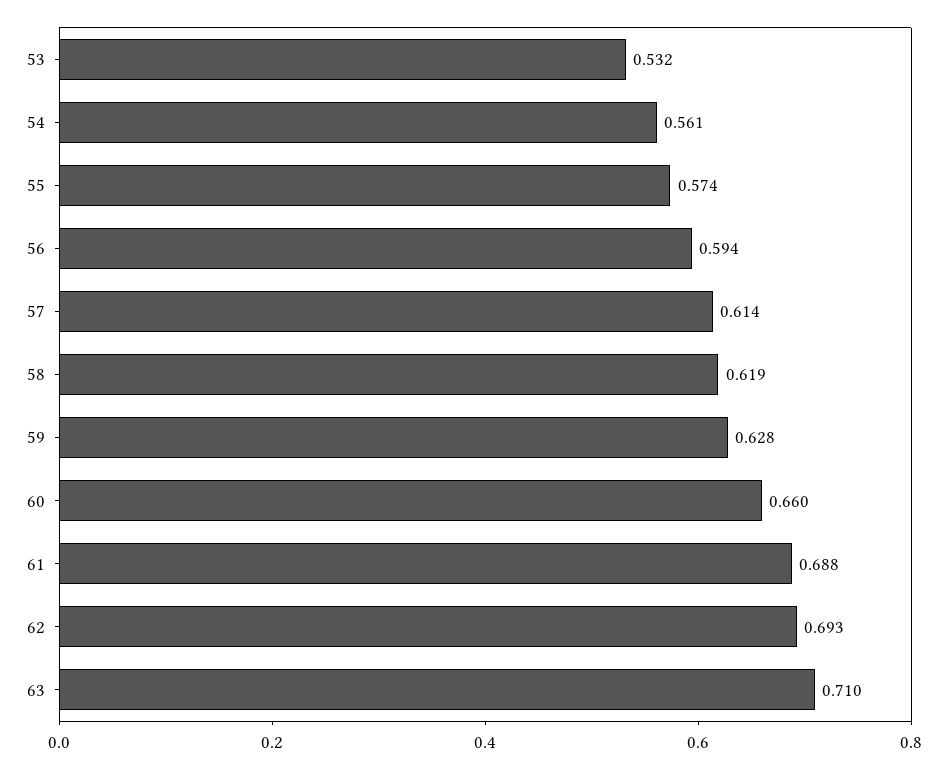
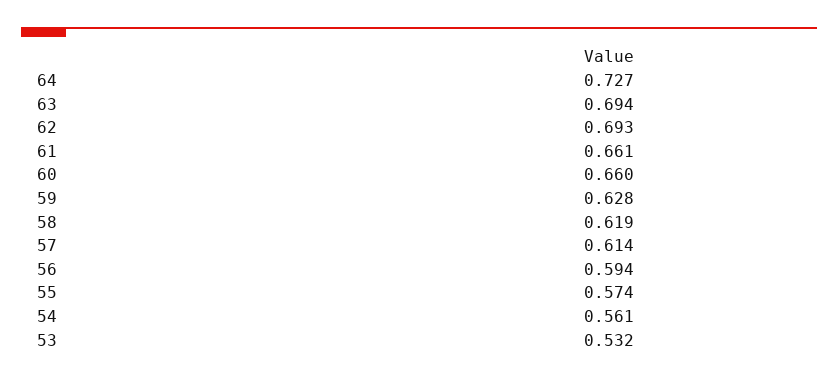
  {
    "53": 0.532,
    "54": 0.561,
    "55": 0.574,
    "56": 0.594,
    "57": 0.614,
    "58": 0.619,
    "59": 0.628,
    "60": 0.66,
-   "61": 0.688,
+   "61": 0.661,
    "62": 0.693,
-   "63": 0.71
+   "63": 0.694,
+   "64": 0.727
  }

